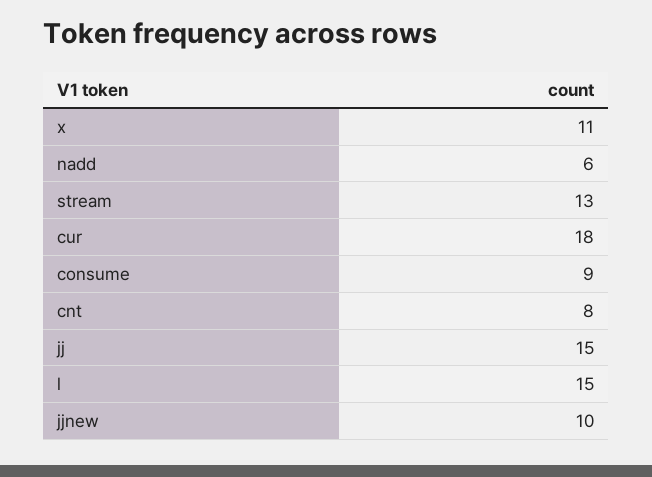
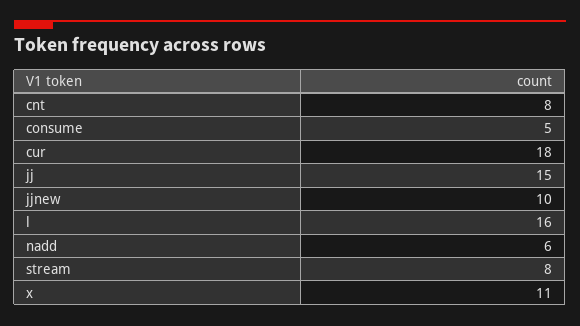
  {
    "x": 11,
    "nadd": 6,
-   "stream": 13,
+   "stream": 8,
    "cur": 18,
-   "consume": 9,
+   "consume": 5,
    "cnt": 8,
    "jj": 15,
-   "l": 15,
+   "l": 16,
    "jjnew": 10
  }

